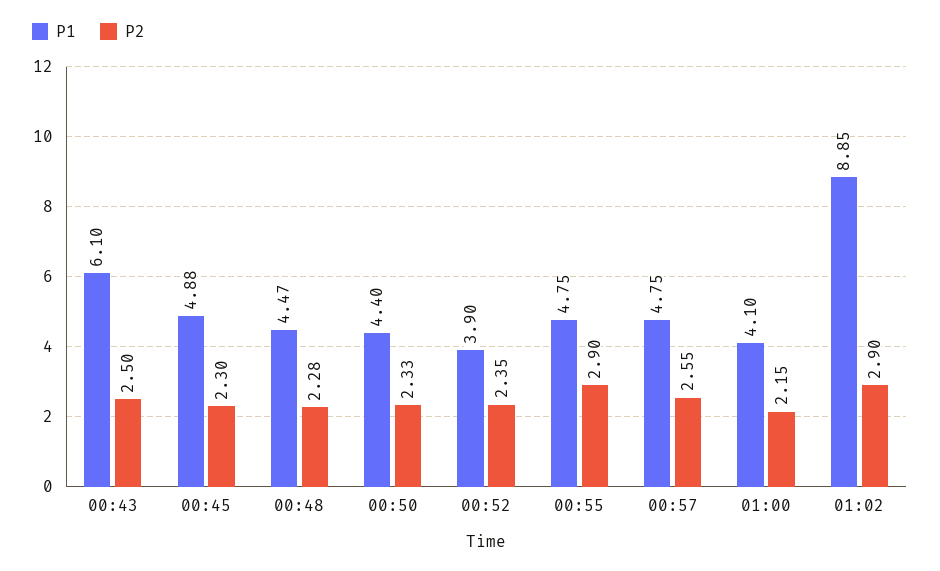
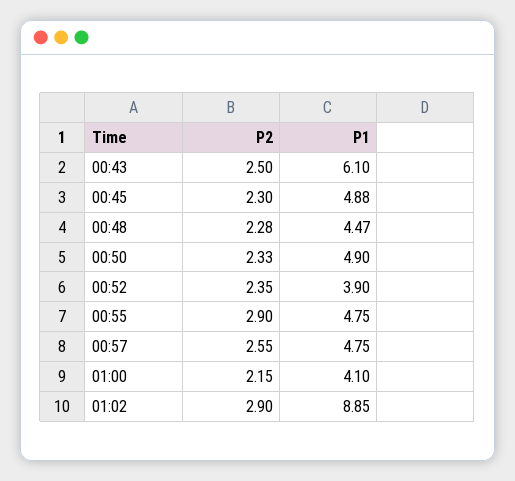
  {
    "P1": {
      "00:43": 6.1,
      "00:45": 4.88,
      "00:48": 4.47,
-     "00:50": 4.4,
+     "00:50": 4.9,
      "00:52": 3.9,
      "00:55": 4.75,
      "00:57": 4.75,
      "01:00": 4.1,
      "01:02": 8.85
    },
    "P2": {
      "00:43": 2.5,
      "00:45": 2.3,
      "00:48": 2.28,
      "00:50": 2.33,
      "00:52": 2.35,
      "00:55": 2.9,
      "00:57": 2.55,
      "01:00": 2.15,
      "01:02": 2.9
    }
  }

